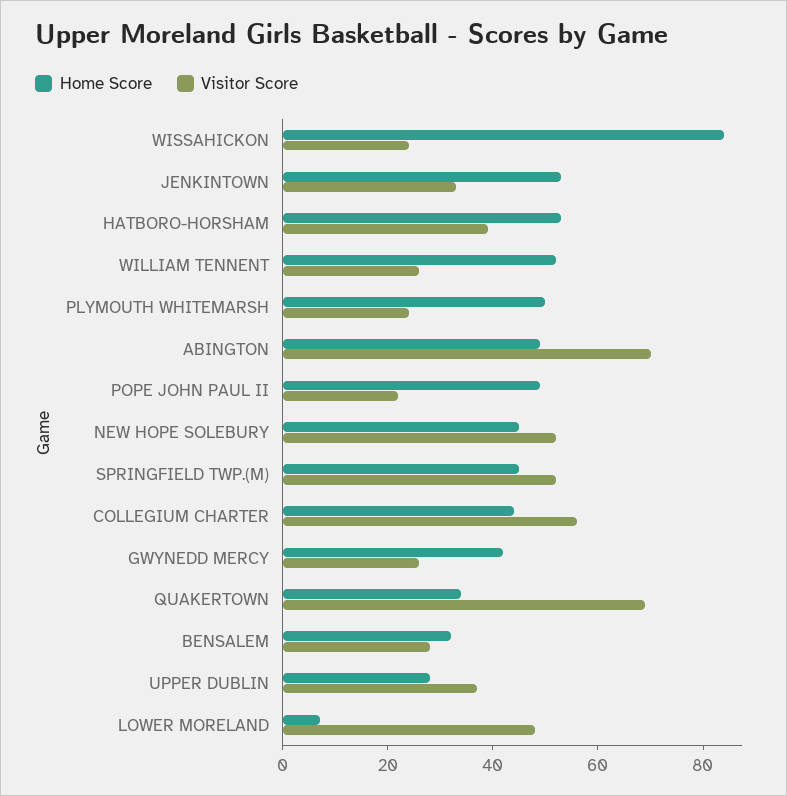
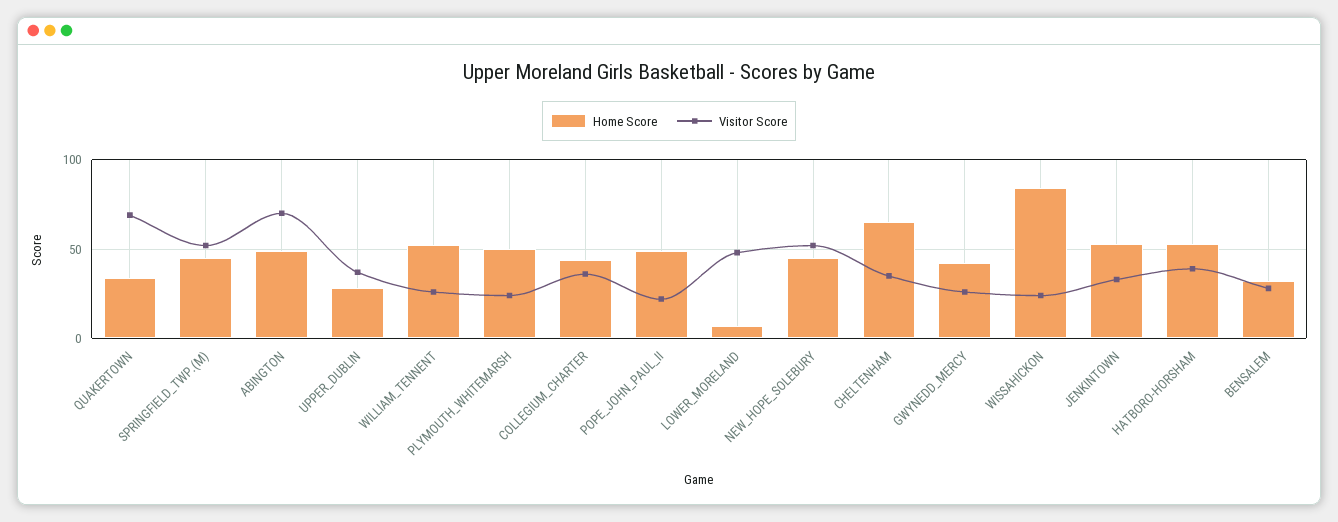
  {
    "Home Score": {
      "WISSAHICKON": 85,
      "JENKINTOWN": 55,
      "HATBORO-HORSHAM": 55,
      "WILLIAM TENNENT": 50,
      "PLYMOUTH WHITEMARSH": 50,
      "ABINGTON": 50,
      "POPE JOHN PAUL II": 50,
      "NEW HOPE SOLEBURY": 45,
      "SPRINGFIELD TWP.(M)": 45,
      "COLLEGIUM CHARTER": 45,
      "GWYNEDD MERCY": 40,
      "QUAKERTOWN": 35,
      "BENSALEM": 30,
      "UPPER DUBLIN": 30,
-     "LOWER MORELAND": 5
+     "LOWER MORELAND": 5,
+     "CHELTENHAM": 65
    },
    "Visitor Score": {
      "WISSAHICKON": 25,
      "JENKINTOWN": 35,
      "HATBORO-HORSHAM": 40,
      "WILLIAM TENNENT": 25,
      "PLYMOUTH WHITEMARSH": 25,
      "ABINGTON": 70,
      "POPE JOHN PAUL II": 20,
      "NEW HOPE SOLEBURY": 50,
      "SPRINGFIELD TWP.(M)": 50,
-     "COLLEGIUM CHARTER": 55,
+     "COLLEGIUM CHARTER": 35,
      "GWYNEDD MERCY": 25,
      "QUAKERTOWN": 70,
      "BENSALEM": 30,
      "UPPER DUBLIN": 35,
-     "LOWER MORELAND": 50
+     "LOWER MORELAND": 50,
+     "CHELTENHAM": 35
    }
  }

